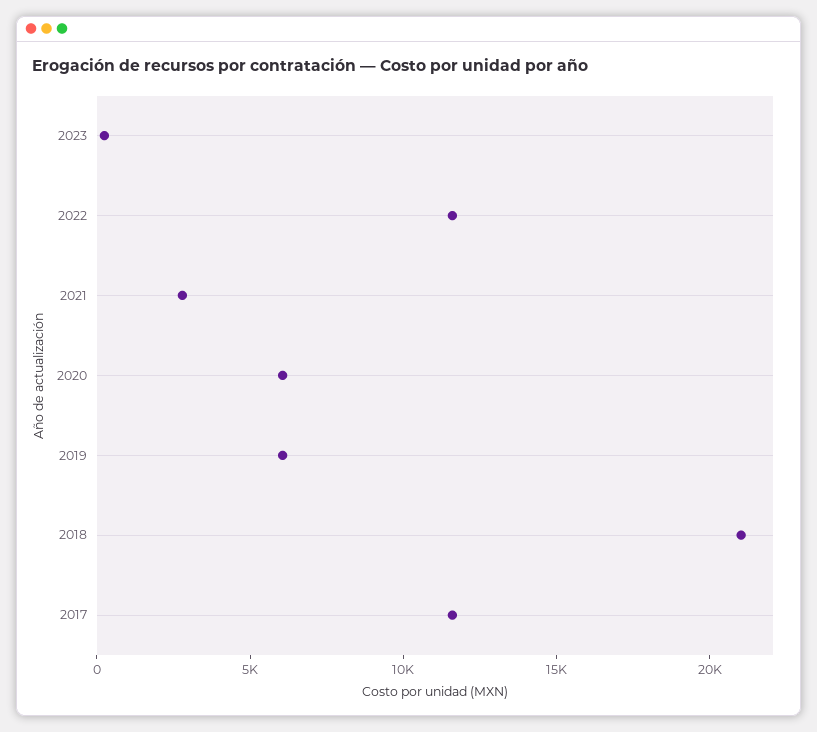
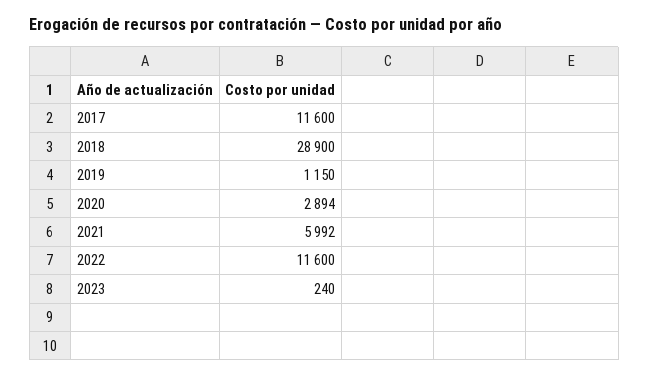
  {
    "2023": 240,
    "2022": 11600,
-   "2021": 3000,
+   "2021": 5992,
-   "2020": 6000,
+   "2020": 2894,
-   "2019": 6000,
+   "2019": 1150,
-   "2018": 21000,
+   "2018": 28900,
    "2017": 11600
  }

